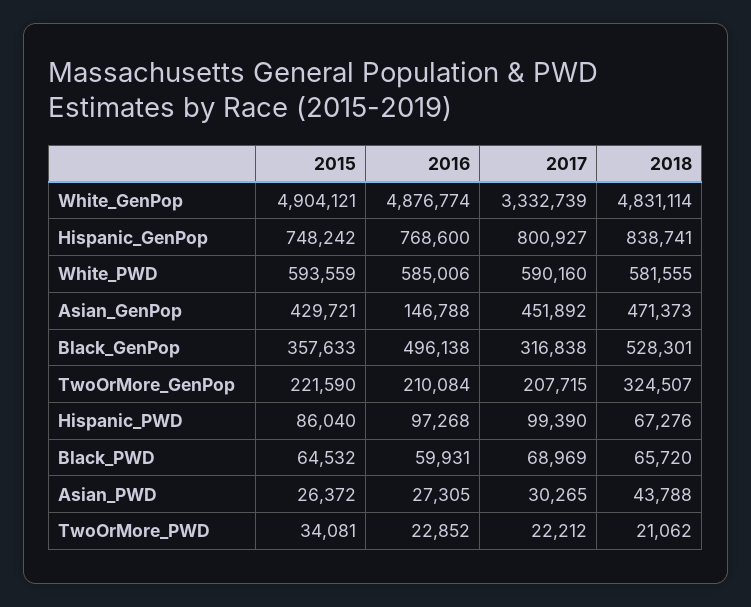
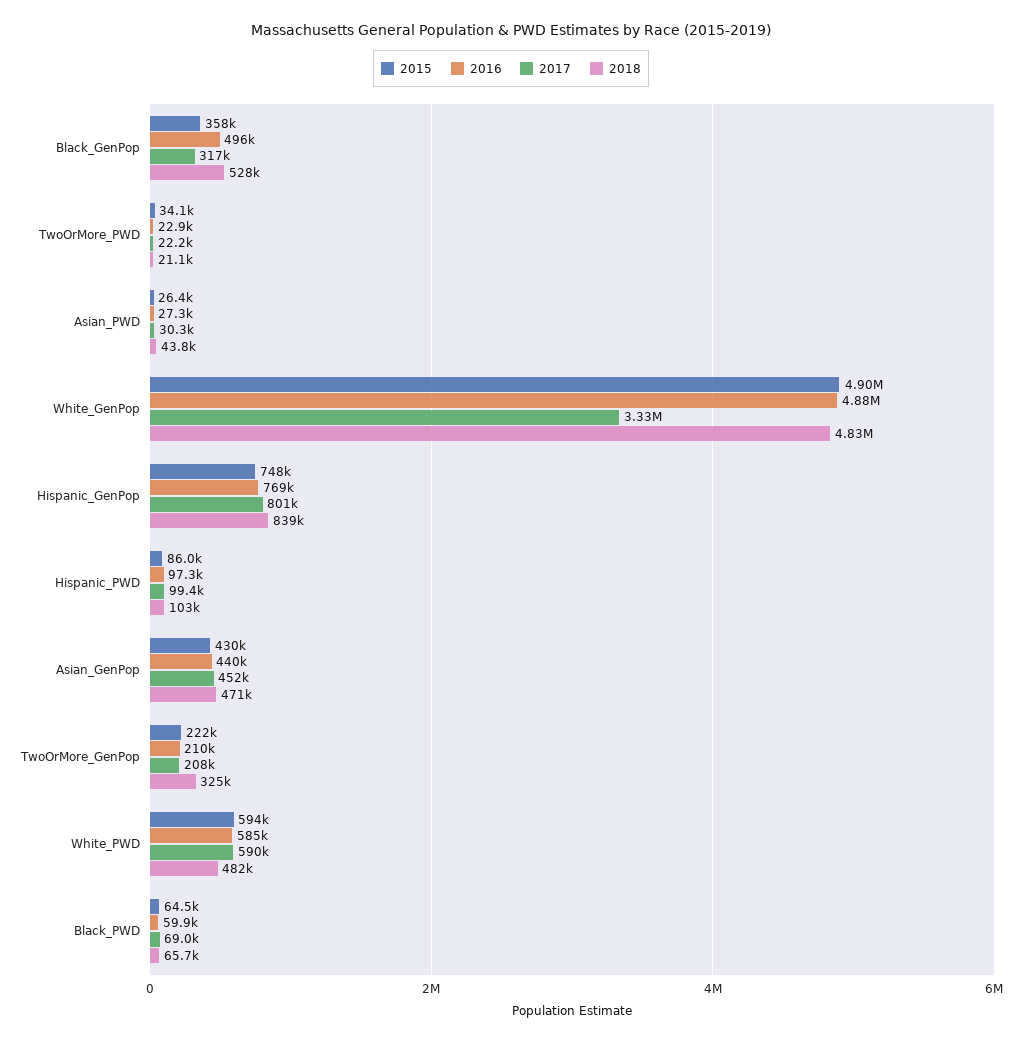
  {
    "2015": {
      "White_GenPop": 4904121,
      "Hispanic_GenPop": 748242,
      "White_PWD": 593559,
      "Asian_GenPop": 429721,
      "Black_GenPop": 357633,
      "TwoOrMore_GenPop": 221590,
      "Hispanic_PWD": 86040,
      "Black_PWD": 64532,
      "Asian_PWD": 26372,
      "TwoOrMore_PWD": 34081
    },
    "2016": {
      "White_GenPop": 4876774,
      "Hispanic_GenPop": 768600,
      "White_PWD": 585006,
-     "Asian_GenPop": 146788,
+     "Asian_GenPop": 440000,
      "Black_GenPop": 496138,
      "TwoOrMore_GenPop": 210084,
      "Hispanic_PWD": 97268,
      "Black_PWD": 59931,
      "Asian_PWD": 27305,
      "TwoOrMore_PWD": 22852
    },
    "2017": {
      "White_GenPop": 3332739,
      "Hispanic_GenPop": 800927,
      "White_PWD": 590160,
      "Asian_GenPop": 451892,
      "Black_GenPop": 316838,
      "TwoOrMore_GenPop": 207715,
      "Hispanic_PWD": 99390,
      "Black_PWD": 68969,
      "Asian_PWD": 30265,
      "TwoOrMore_PWD": 22212
    },
    "2018": {
      "White_GenPop": 4831114,
      "Hispanic_GenPop": 838741,
-     "White_PWD": 581555,
+     "White_PWD": 482000,
      "Asian_GenPop": 471373,
      "Black_GenPop": 528301,
      "TwoOrMore_GenPop": 324507,
-     "Hispanic_PWD": 67276,
+     "Hispanic_PWD": 103000,
      "Black_PWD": 65720,
      "Asian_PWD": 43788,
      "TwoOrMore_PWD": 21062
    }
  }

